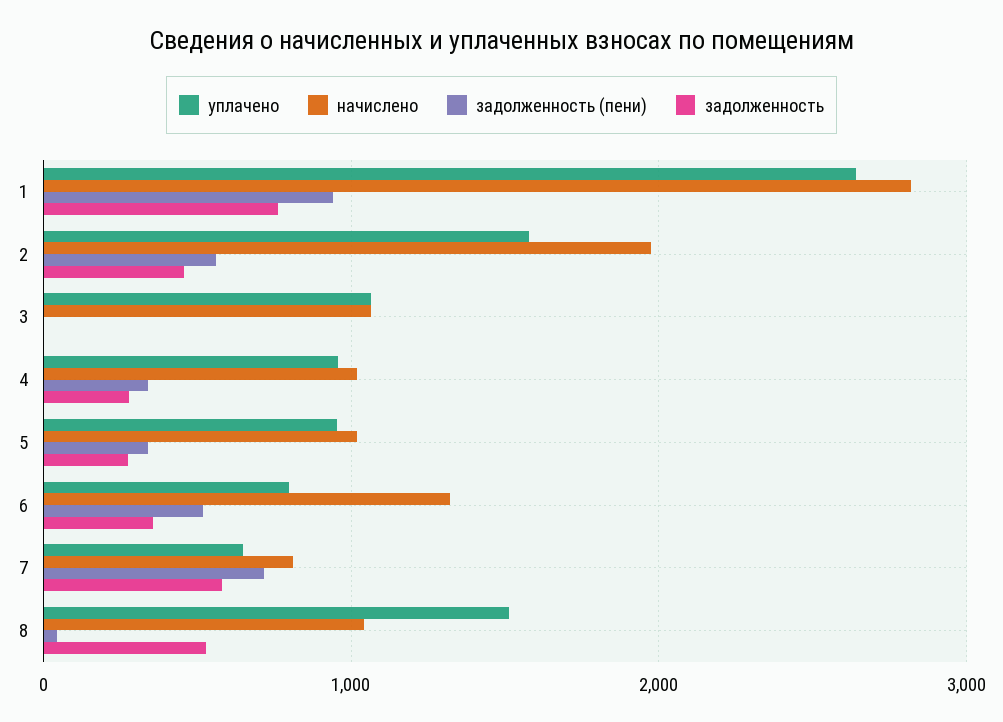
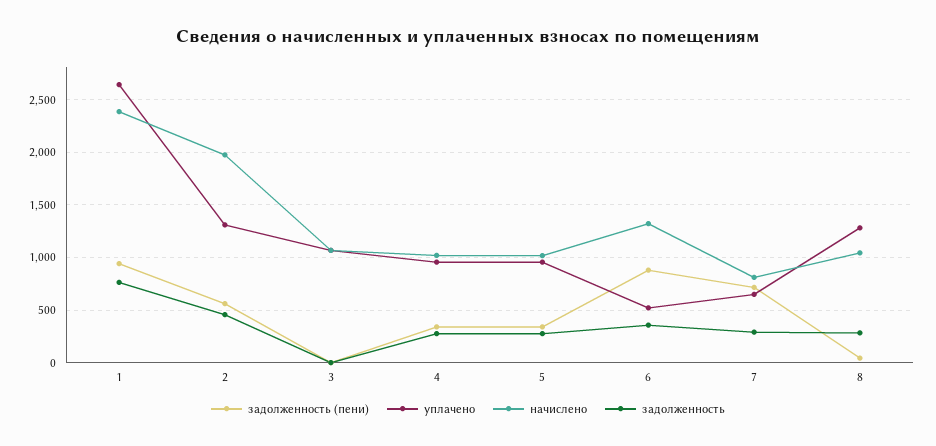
  {
    "уплачено": {
      "1": 2600,
-     "2": 1600,
+     "2": 1300,
      "3": 1100,
      "4": 1000,
      "5": 1000,
-     "6": 800,
+     "6": 500,
      "7": 600,
-     "8": 1500
+     "8": 1300
    },
    "начислено": {
-     "1": 2800,
+     "1": 2400,
      "2": 2000,
      "3": 1100,
      "4": 1000,
      "5": 1000,
      "6": 1300,
      "7": 800,
      "8": 1000
    },
    "задолженность (пени)": {
      "1": 900,
      "2": 600,
      "3": 0,
      "4": 300,
      "5": 300,
-     "6": 500,
+     "6": 900,
      "7": 700,
      "8": 0
    },
    "задолженность": {
      "1": 800,
      "2": 500,
      "3": 0,
      "4": 300,
      "5": 300,
      "6": 400,
-     "7": 600,
+     "7": 300,
-     "8": 500
+     "8": 300
    }
  }

